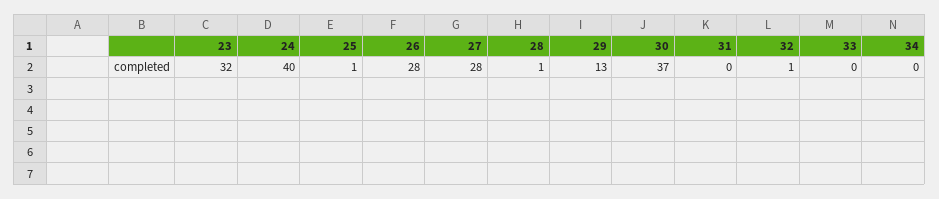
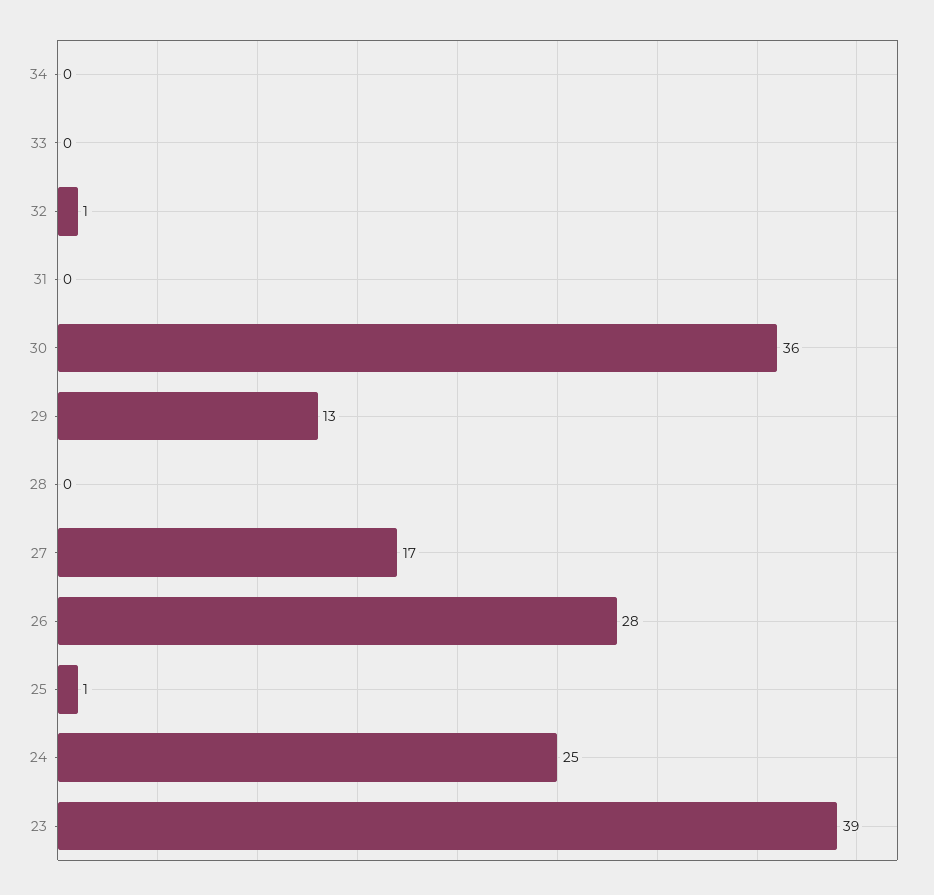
  {
-   "23": 32,
+   "23": 39,
-   "24": 40,
+   "24": 25,
    "25": 1,
    "26": 28,
-   "27": 28,
+   "27": 17,
-   "28": 1,
+   "28": 0,
    "29": 13,
-   "30": 37,
+   "30": 36,
    "31": 0,
    "32": 1,
    "33": 0,
    "34": 0
  }

